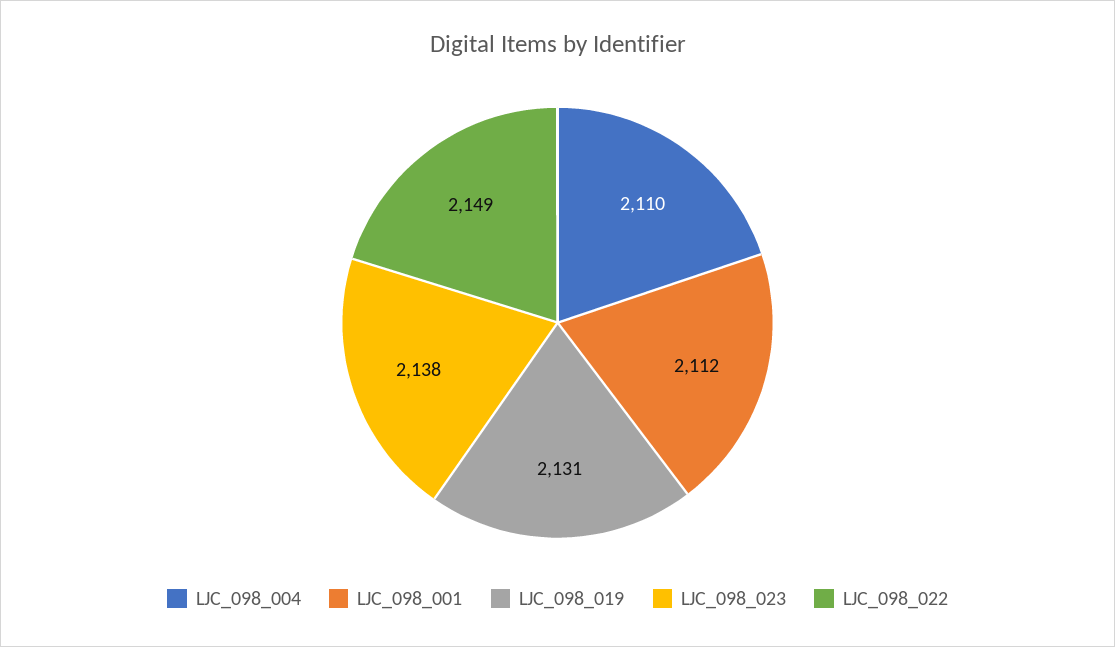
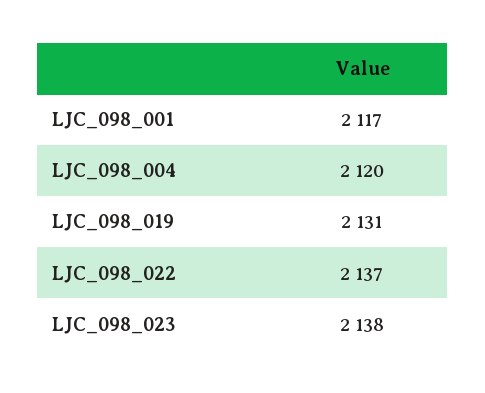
  {
-   "LJC_098_004": 2110,
+   "LJC_098_004": 2120,
-   "LJC_098_001": 2112,
+   "LJC_098_001": 2117,
    "LJC_098_019": 2131,
    "LJC_098_023": 2138,
-   "LJC_098_022": 2149
+   "LJC_098_022": 2137
  }

